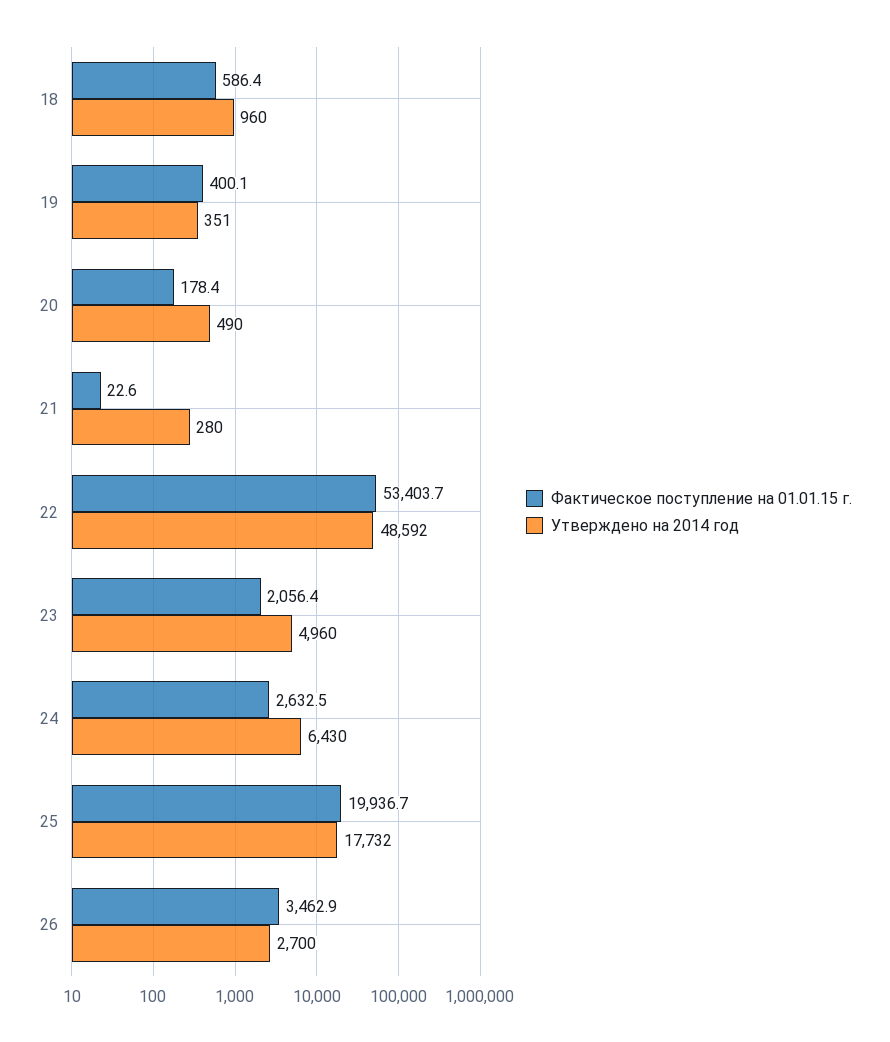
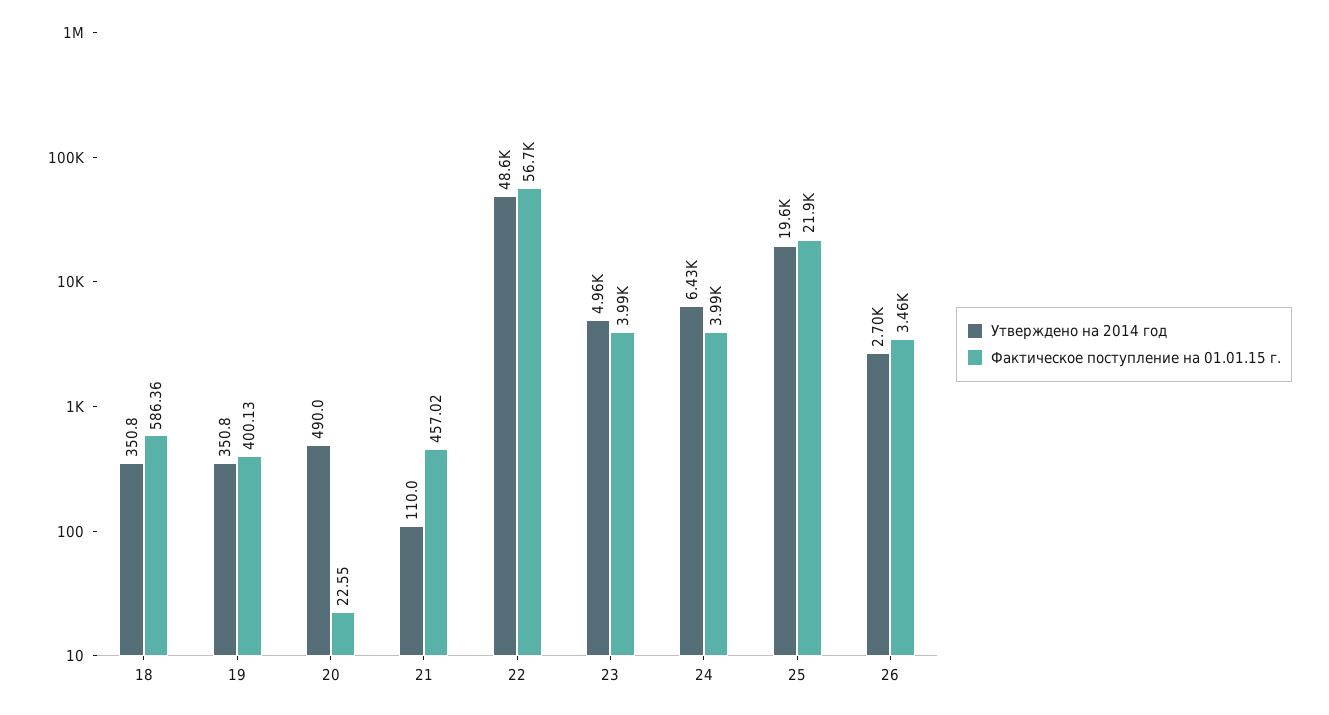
  {
    "Фактическое поступление на 01.01.15 г.": {
      "18": 586.36,
      "19": 400.13,
-     "20": 178.4,
+     "20": 22.55,
-     "21": 22.6,
+     "21": 457.02,
-     "22": 53403.7,
+     "22": 56700,
-     "23": 2056.4,
+     "23": 3990,
-     "24": 2632.5,
+     "24": 3990,
-     "25": 19936.7,
+     "25": 21900,
      "26": 3462.9
    },
    "Утверждено на 2014 год": {
-     "18": 960,
+     "18": 350.8,
      "19": 350.8,
      "20": 490,
-     "21": 280,
+     "21": 110,
      "22": 48592,
      "23": 4960,
      "24": 6430,
-     "25": 17732,
+     "25": 19600,
      "26": 2700
    }
  }

